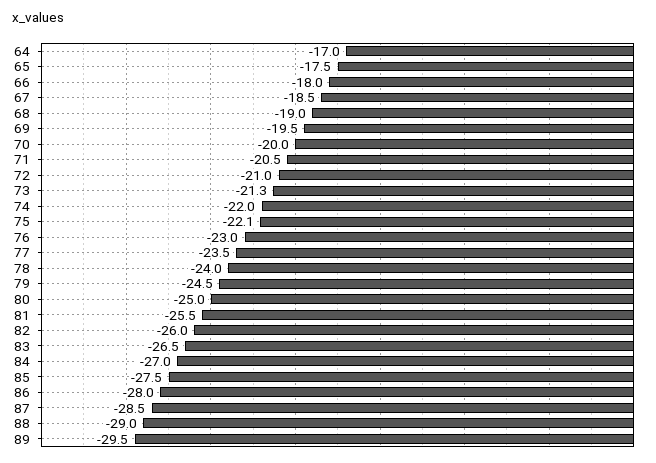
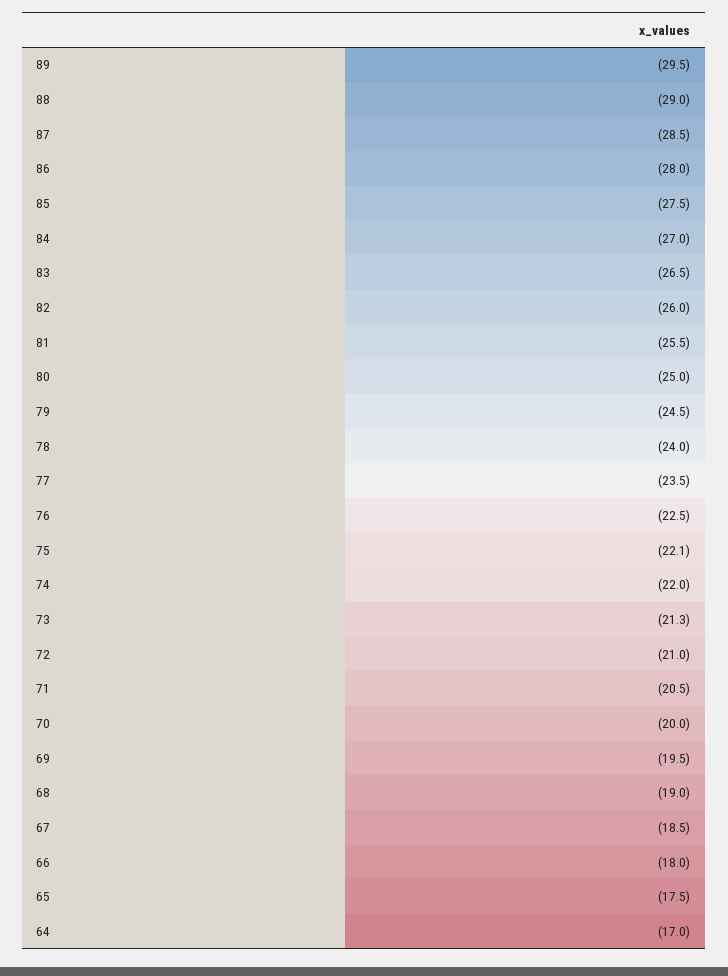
  {
    "64": -17,
    "65": -17.5,
    "66": -18,
    "67": -18.5,
    "68": -19,
    "69": -19.5,
    "70": -20,
    "71": -20.5,
    "72": -21,
    "73": -21.3,
    "74": -22,
    "75": -22.1,
-   "76": -23,
+   "76": -22.5,
    "77": -23.5,
    "78": -24,
    "79": -24.5,
    "80": -25,
    "81": -25.5,
    "82": -26,
    "83": -26.5,
    "84": -27,
    "85": -27.5,
    "86": -28,
    "87": -28.5,
    "88": -29,
    "89": -29.5
  }

